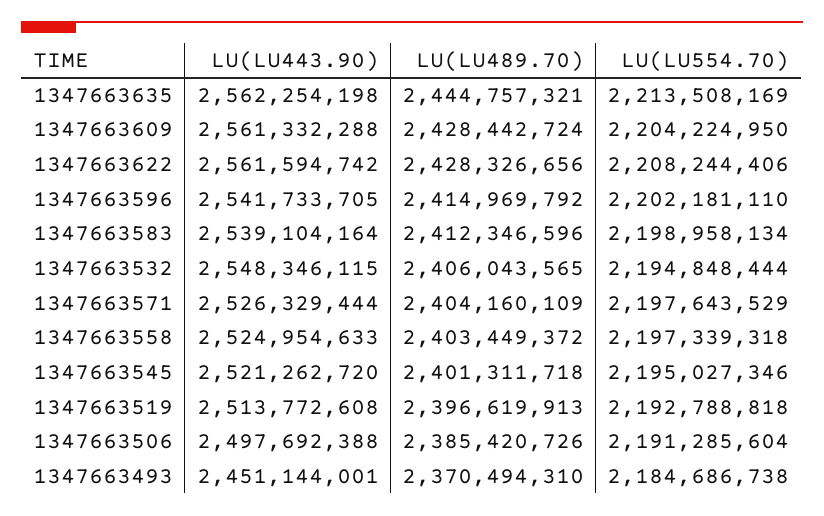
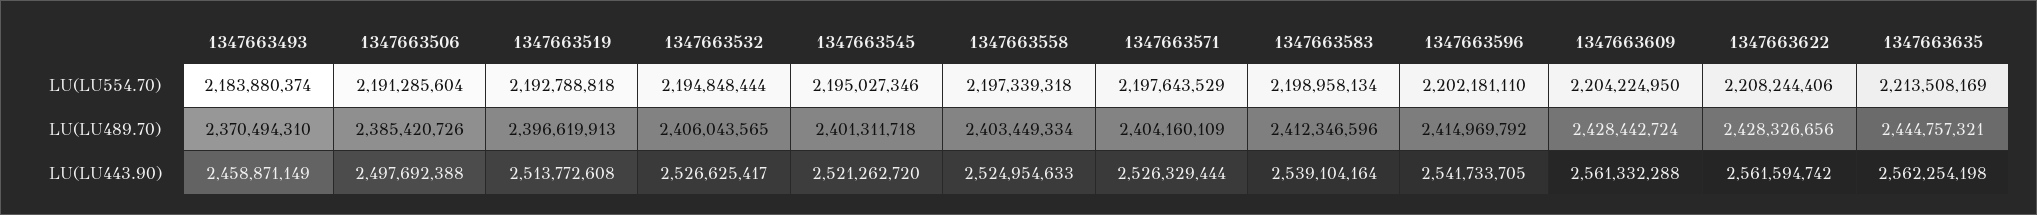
  {
    "LU(LU443.90)": {
      "1347663635": 2562254198,
      "1347663609": 2561332288,
      "1347663622": 2561594742,
      "1347663596": 2541733705,
      "1347663583": 2539104164,
-     "1347663532": 2548346115,
+     "1347663532": 2526625417,
      "1347663571": 2526329444,
      "1347663558": 2524954633,
      "1347663545": 2521262720,
      "1347663519": 2513772608,
      "1347663506": 2497692388,
-     "1347663493": 2451144001
+     "1347663493": 2458871149
    },
    "LU(LU489.70)": {
      "1347663635": 2444757321,
      "1347663609": 2428442724,
      "1347663622": 2428326656,
      "1347663596": 2414969792,
      "1347663583": 2412346596,
      "1347663532": 2406043565,
      "1347663571": 2404160109,
-     "1347663558": 2403449372,
+     "1347663558": 2403449334,
      "1347663545": 2401311718,
      "1347663519": 2396619913,
      "1347663506": 2385420726,
      "1347663493": 2370494310
    },
    "LU(LU554.70)": {
      "1347663635": 2213508169,
      "1347663609": 2204224950,
      "1347663622": 2208244406,
      "1347663596": 2202181110,
      "1347663583": 2198958134,
      "1347663532": 2194848444,
      "1347663571": 2197643529,
      "1347663558": 2197339318,
      "1347663545": 2195027346,
      "1347663519": 2192788818,
      "1347663506": 2191285604,
-     "1347663493": 2184686738
+     "1347663493": 2183880374
    }
  }

